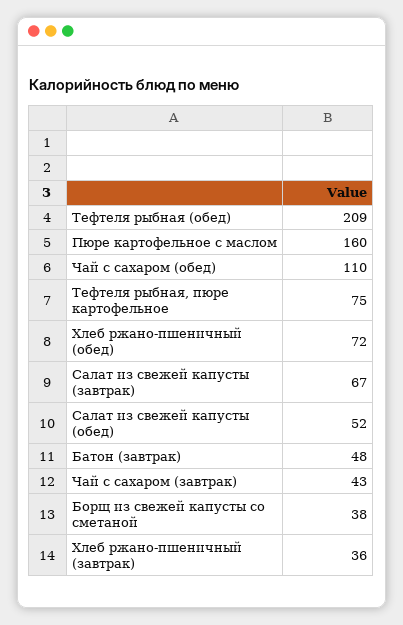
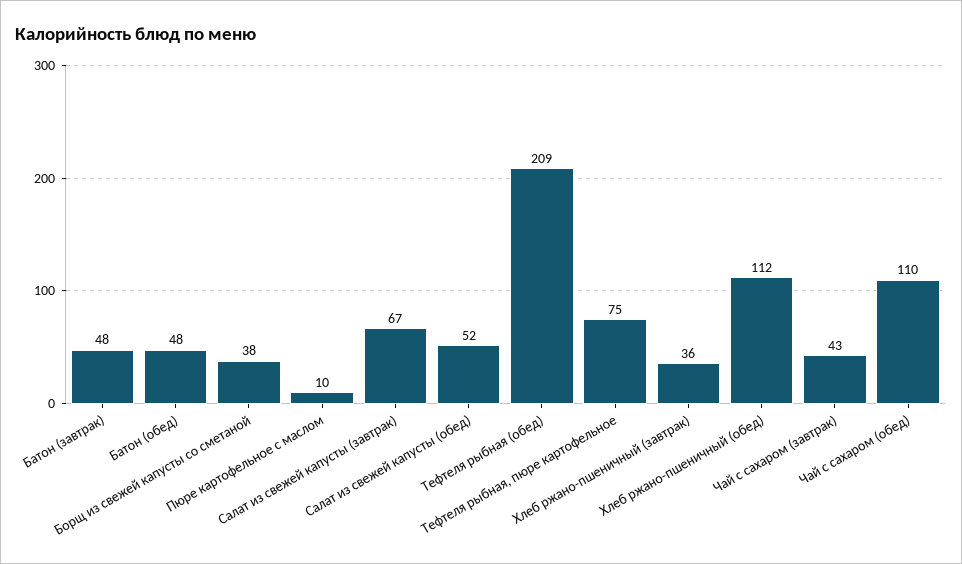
  {
    "Тефтеля рыбная (обед)": 209,
-   "Пюре картофельное с маслом": 160,
+   "Пюре картофельное с маслом": 10,
    "Чай с сахаром (обед)": 110,
    "Тефтеля рыбная, пюре картофельное": 75,
-   "Хлеб ржано-пшеничный (обед)": 72,
+   "Хлеб ржано-пшеничный (обед)": 112,
    "Салат из свежей капусты (завтрак)": 67,
    "Салат из свежей капусты (обед)": 52,
    "Батон (завтрак)": 48,
    "Чай с сахаром (завтрак)": 43,
    "Борщ из свежей капусты со сметаной": 38,
-   "Хлеб ржано-пшеничный (завтрак)": 36
+   "Хлеб ржано-пшеничный (завтрак)": 36,
+   "Батон (обед)": 48
  }

